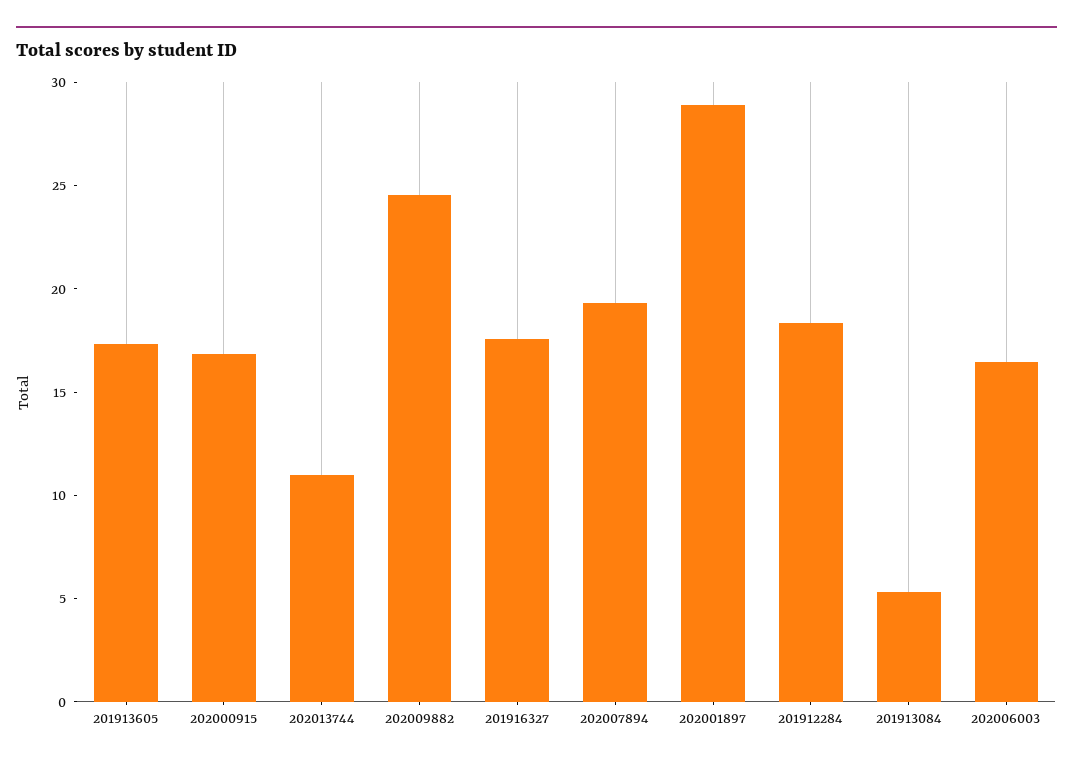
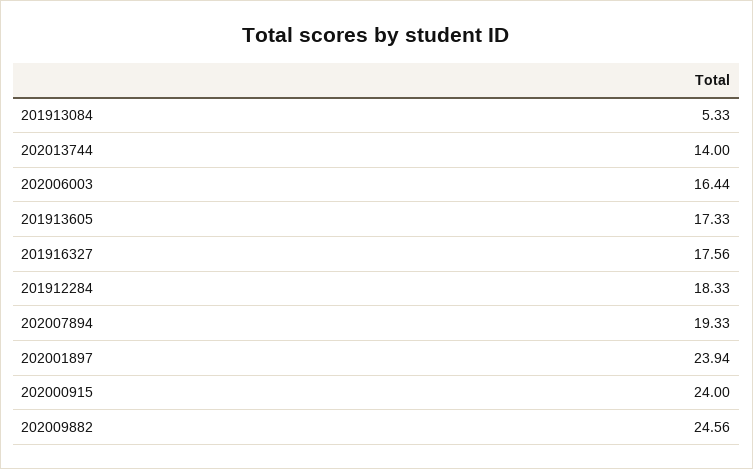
  {
    "201913605": 17.33,
-   "202000915": 17,
+   "202000915": 24,
-   "202013744": 11,
+   "202013744": 14,
    "202009882": 24.56,
    "201916327": 17.56,
    "202007894": 19.33,
-   "202001897": 29,
+   "202001897": 23.94,
    "201912284": 18.33,
    "201913084": 5.33,
    "202006003": 16.44
  }

